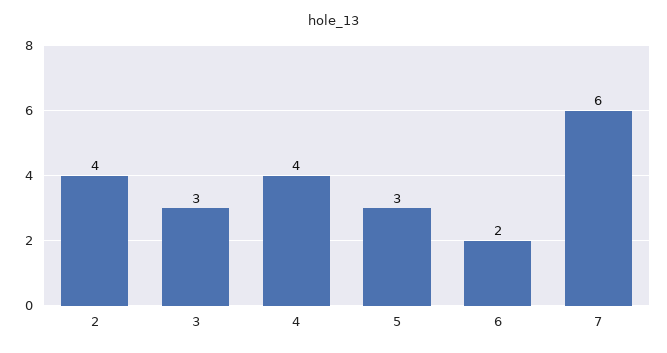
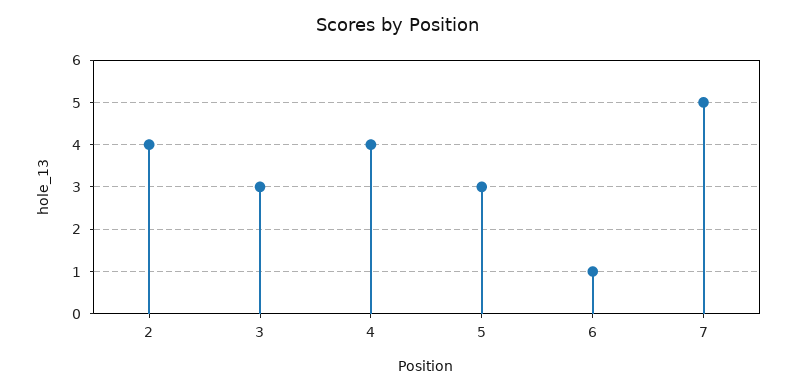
  {
    "2": 4,
    "3": 3,
    "4": 4,
    "5": 3,
-   "6": 2,
+   "6": 1,
-   "7": 6
+   "7": 5
  }

